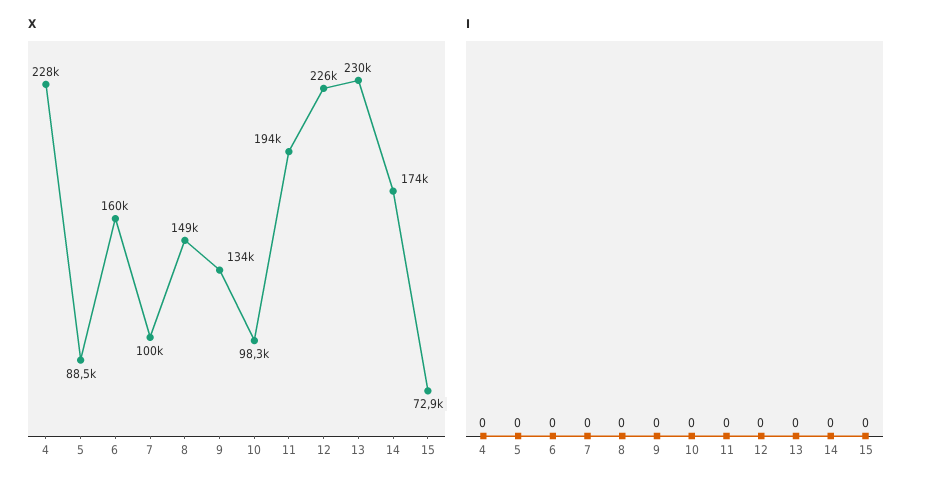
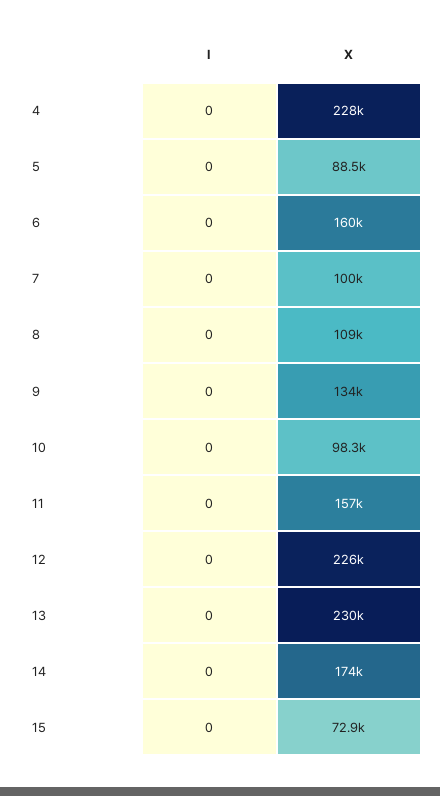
  {
    "X": {
      "4": 228000,
      "5": 88500,
      "6": 160000,
      "7": 100000,
-     "8": 149000,
+     "8": 109000,
      "9": 134000,
      "10": 98300,
-     "11": 194000,
+     "11": 157000,
      "12": 226000,
      "13": 230000,
      "14": 174000,
      "15": 72900
    },
    "I": {
      "4": 0,
      "5": 0,
      "6": 0,
      "7": 0,
      "8": 0,
      "9": 0,
      "10": 0,
      "11": 0,
      "12": 0,
      "13": 0,
      "14": 0,
      "15": 0
    }
  }

